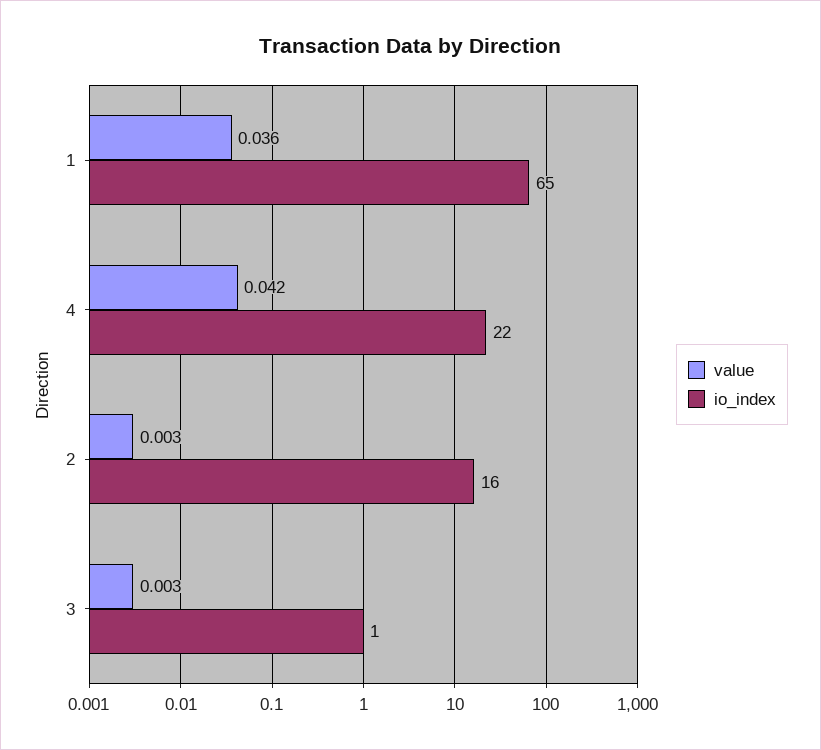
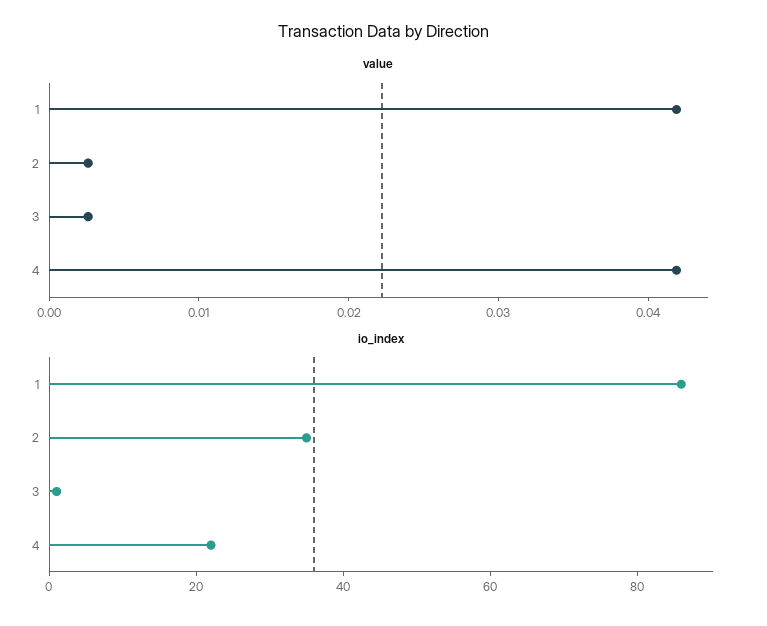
  {
    "value": {
-     "1": 0.036,
+     "1": 0.042,
      "4": 0.042,
      "2": 0.003,
      "3": 0.003
    },
    "io_index": {
-     "1": 65,
+     "1": 85,
      "4": 22,
-     "2": 16,
+     "2": 35,
      "3": 1
    }
  }

